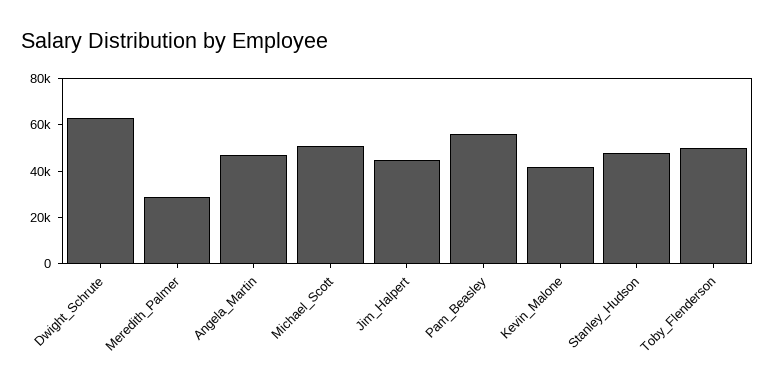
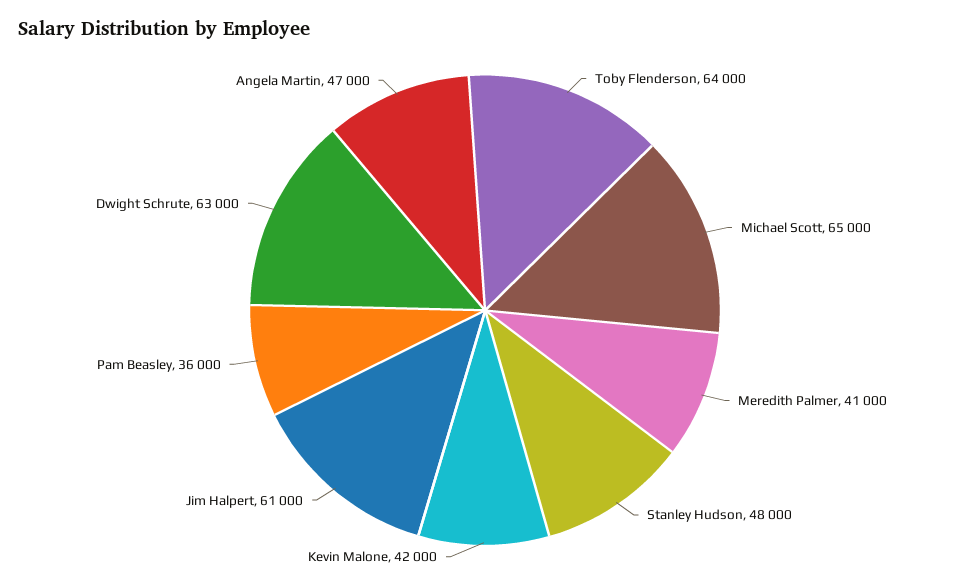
  {
    "Dwight_Schrute": 63000,
-   "Meredith_Palmer": 30000,
+   "Meredith_Palmer": 41000,
    "Angela_Martin": 47000,
-   "Michael_Scott": 50000,
+   "Michael_Scott": 65000,
-   "Jim_Halpert": 45000,
+   "Jim_Halpert": 61000,
-   "Pam_Beasley": 55000,
+   "Pam_Beasley": 36000,
    "Kevin_Malone": 42000,
    "Stanley_Hudson": 48000,
-   "Toby_Flenderson": 50000
+   "Toby_Flenderson": 64000
  }

